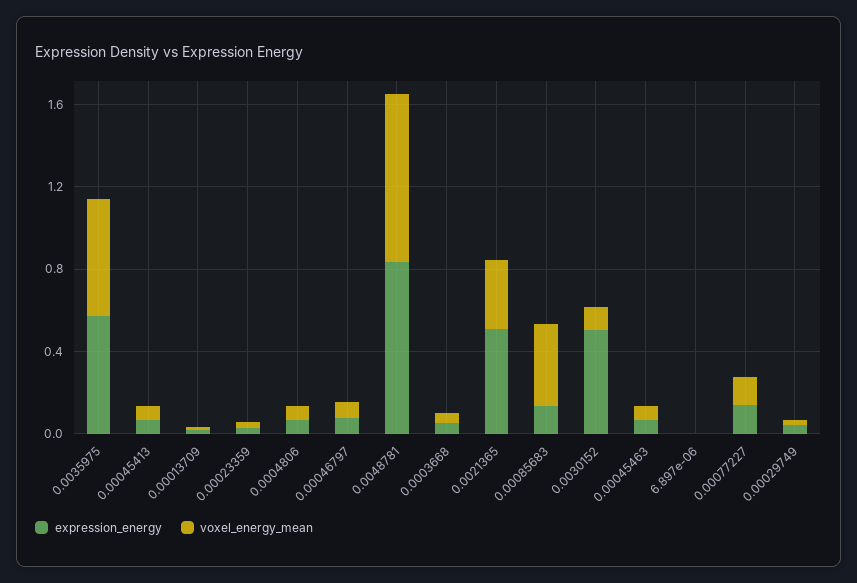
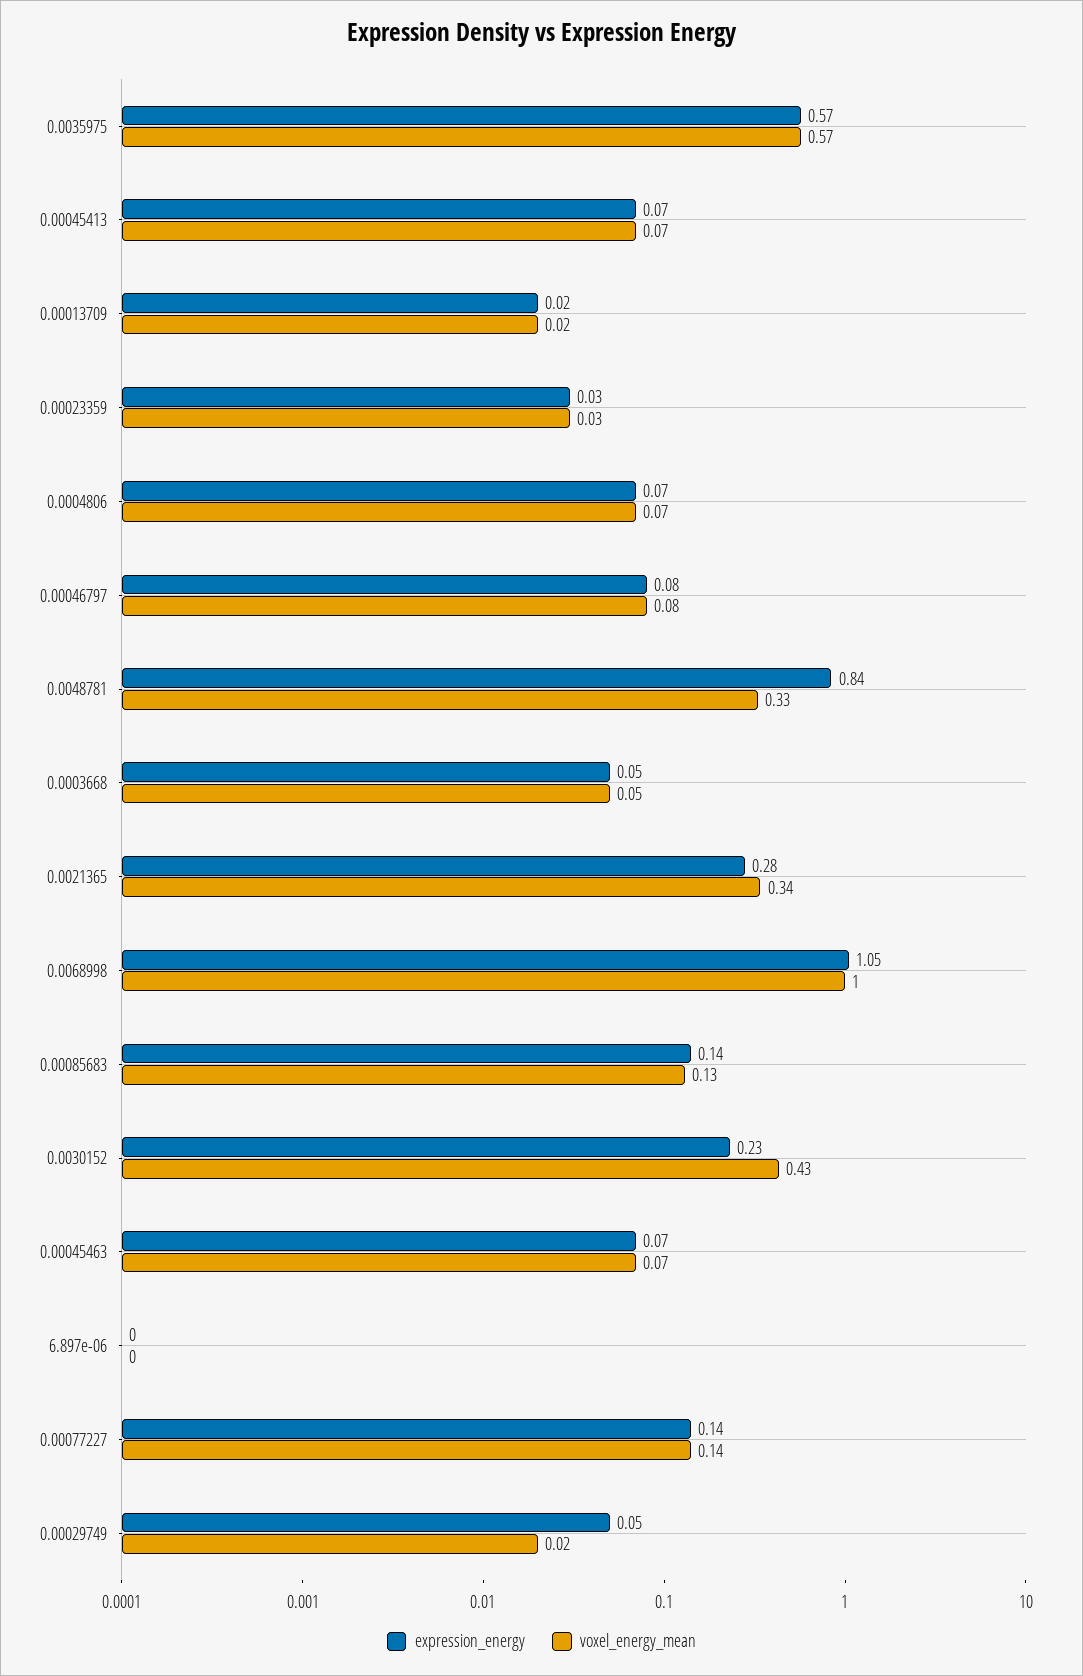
  {
    "expression_energy": {
      "0.0035975": 0.57,
      "0.00045413": 0.07,
      "0.00013709": 0.02,
      "0.00023359": 0.03,
      "0.0004806": 0.07,
      "0.00046797": 0.08,
      "0.0048781": 0.84,
      "0.0003668": 0.05,
-     "0.0021365": 0.5,
+     "0.0021365": 0.28,
      "0.00085683": 0.14,
-     "0.0030152": 0.5,
+     "0.0030152": 0.23,
      "0.00045463": 0.07,
      "6.897e-06": 0,
      "0.00077227": 0.14,
-     "0.00029749": 0.05
+     "0.00029749": 0.05,
+     "0.0068998": 1.05
    },
    "voxel_energy_mean": {
      "0.0035975": 0.57,
      "0.00045413": 0.07,
      "0.00013709": 0.02,
      "0.00023359": 0.03,
      "0.0004806": 0.07,
      "0.00046797": 0.08,
-     "0.0048781": 0.8,
+     "0.0048781": 0.33,
      "0.0003668": 0.05,
      "0.0021365": 0.34,
-     "0.00085683": 0.4,
+     "0.00085683": 0.13,
-     "0.0030152": 0.1,
+     "0.0030152": 0.43,
      "0.00045463": 0.07,
      "6.897e-06": 0,
      "0.00077227": 0.14,
-     "0.00029749": 0.02
+     "0.00029749": 0.02,
+     "0.0068998": 1
    }
  }

